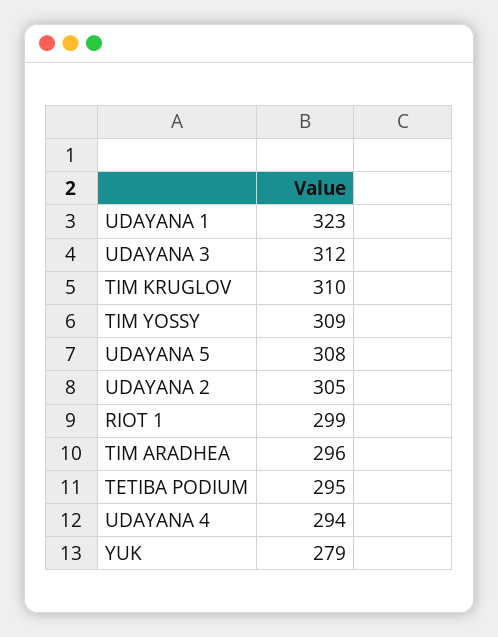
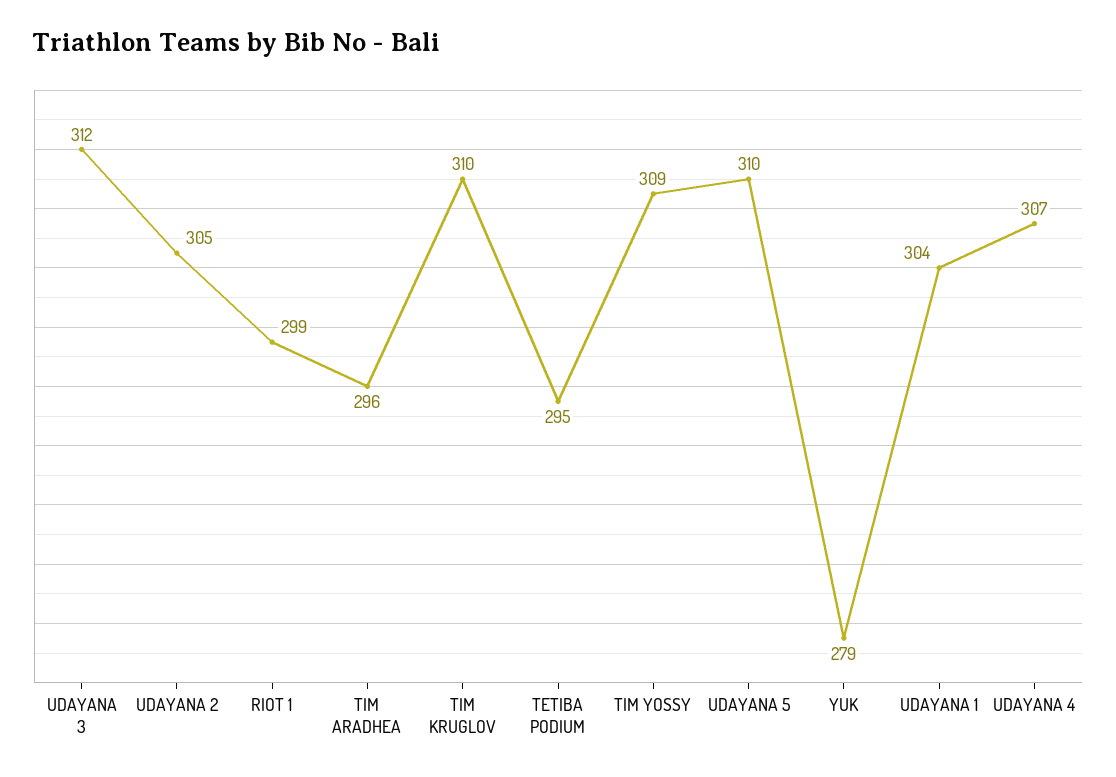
  {
-   "UDAYANA 1": 323,
+   "UDAYANA 1": 304,
    "UDAYANA 3": 312,
    "TIM KRUGLOV": 310,
    "TIM YOSSY": 309,
-   "UDAYANA 5": 308,
+   "UDAYANA 5": 310,
    "UDAYANA 2": 305,
    "RIOT 1": 299,
    "TIM ARADHEA": 296,
    "TETIBA PODIUM": 295,
-   "UDAYANA 4": 294,
+   "UDAYANA 4": 307,
    "YUK": 279
  }

